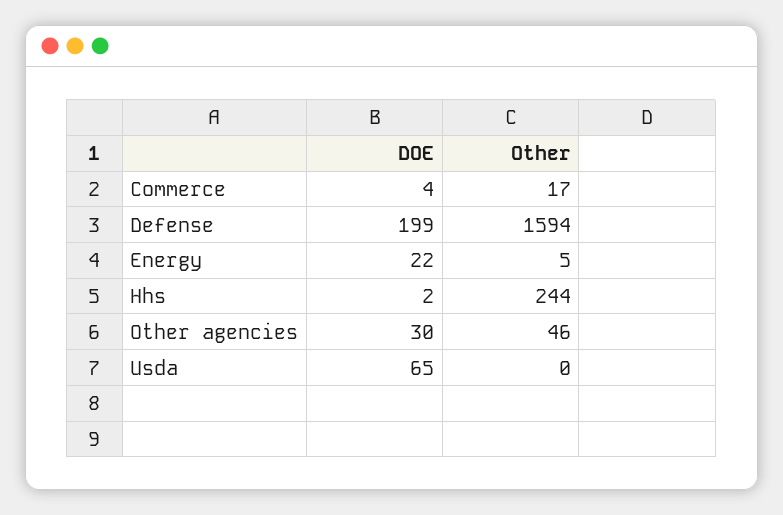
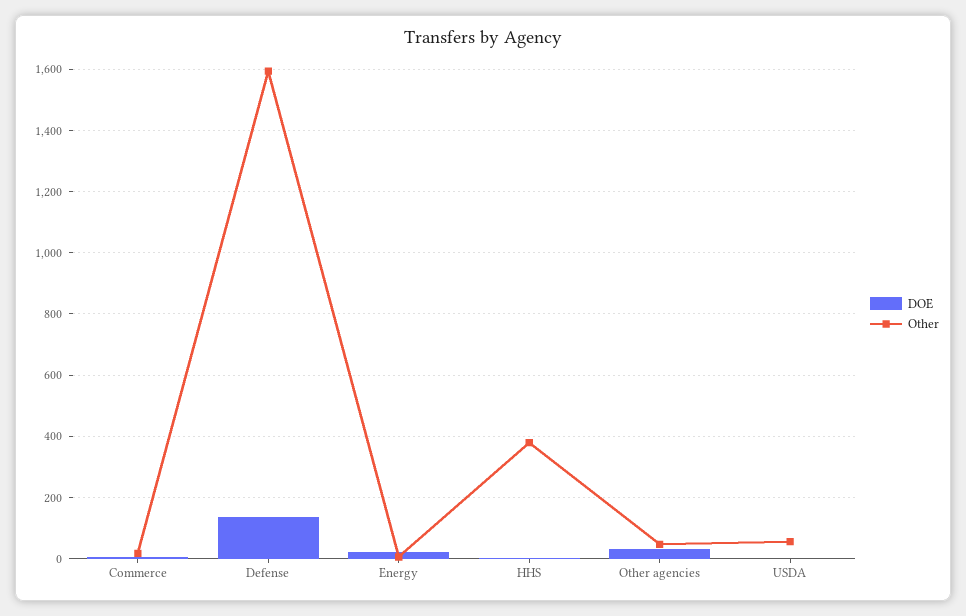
  {
    "DOE": {
      "Commerce": 4,
-     "Defense": 199,
+     "Defense": 140,
      "Energy": 22,
      "Hhs": 2,
      "Other agencies": 30,
-     "Usda": 65
+     "Usda": 0
    },
    "Other": {
      "Commerce": 17,
      "Defense": 1594,
      "Energy": 5,
-     "Hhs": 244,
+     "Hhs": 380,
      "Other agencies": 46,
-     "Usda": 0
+     "Usda": 60
    }
  }

